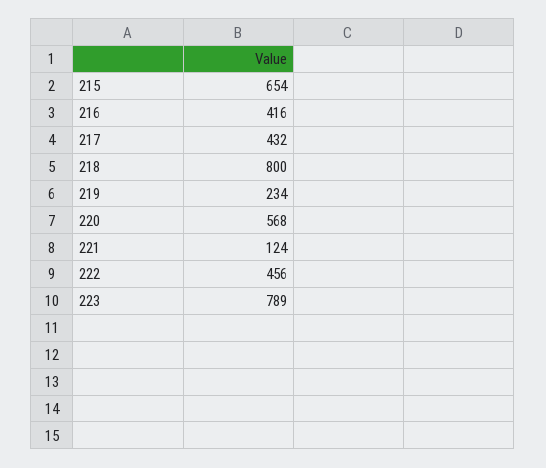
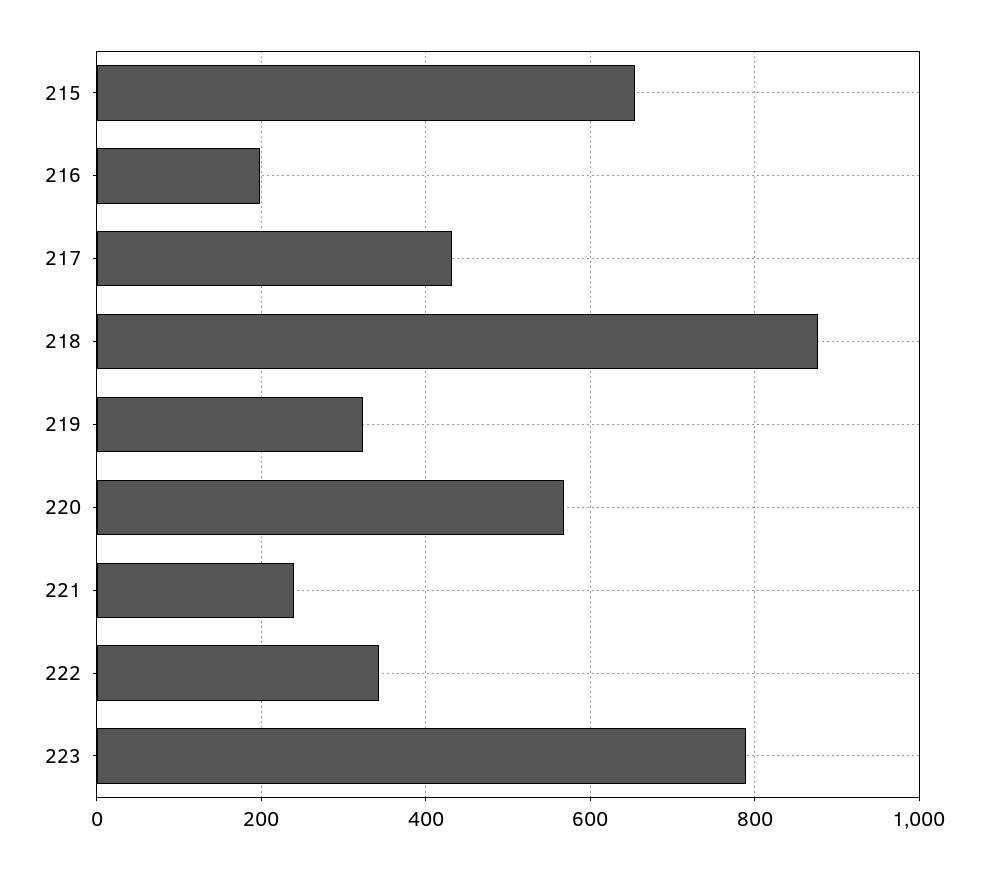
  {
    "215": 654,
-   "216": 416,
+   "216": 200,
    "217": 432,
-   "218": 800,
+   "218": 880,
-   "219": 234,
+   "219": 320,
    "220": 568,
-   "221": 124,
+   "221": 240,
-   "222": 456,
+   "222": 340,
    "223": 789
  }

